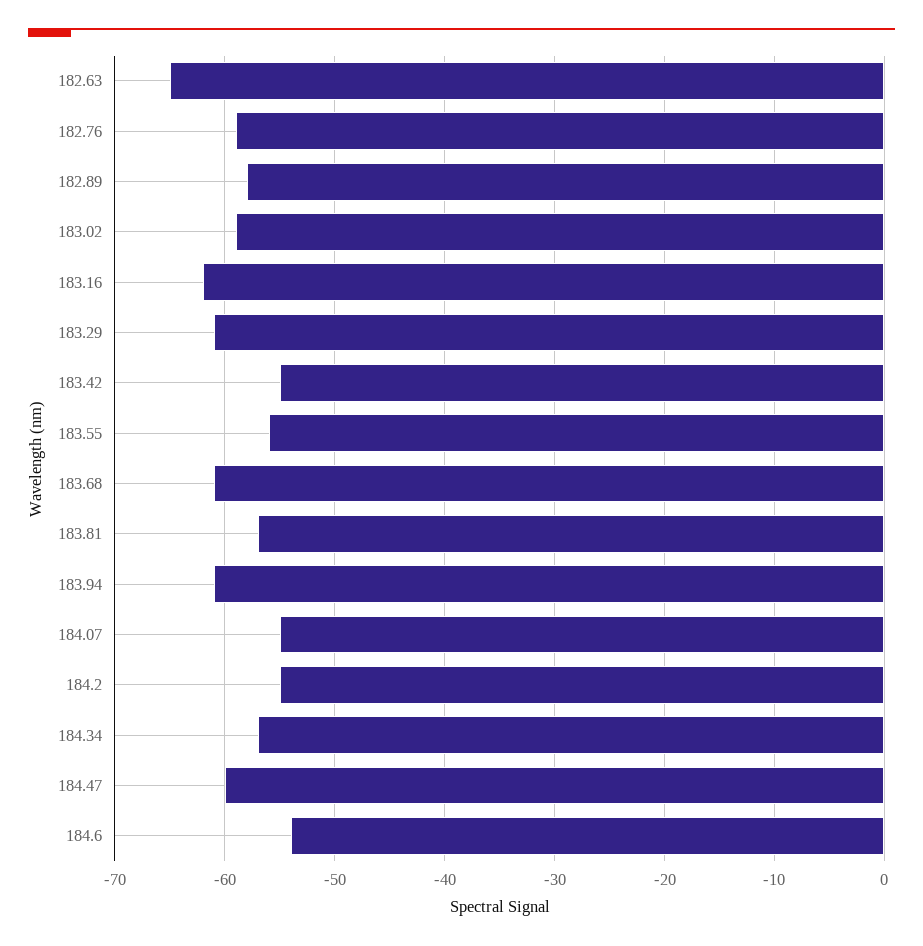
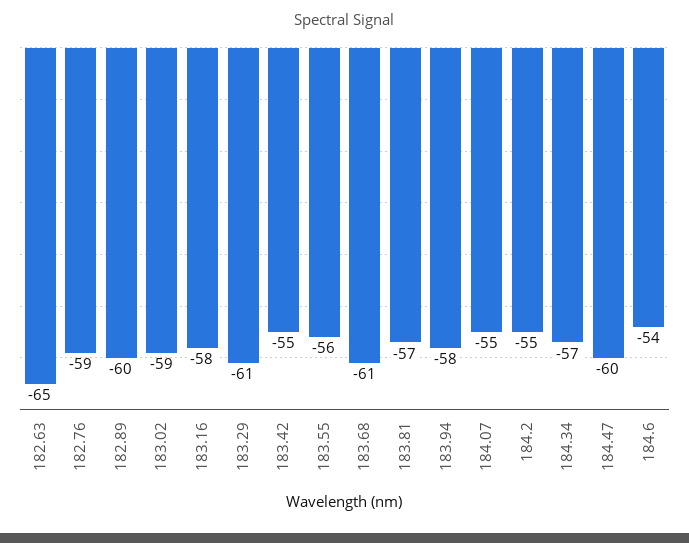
  {
    "182.63": -65,
    "182.76": -59,
-   "182.89": -58,
+   "182.89": -60,
    "183.02": -59,
-   "183.16": -62,
+   "183.16": -58,
    "183.29": -61,
    "183.42": -55,
    "183.55": -56,
    "183.68": -61,
    "183.81": -57,
-   "183.94": -61,
+   "183.94": -58,
    "184.07": -55,
    "184.2": -55,
    "184.34": -57,
    "184.47": -60,
    "184.6": -54
  }

